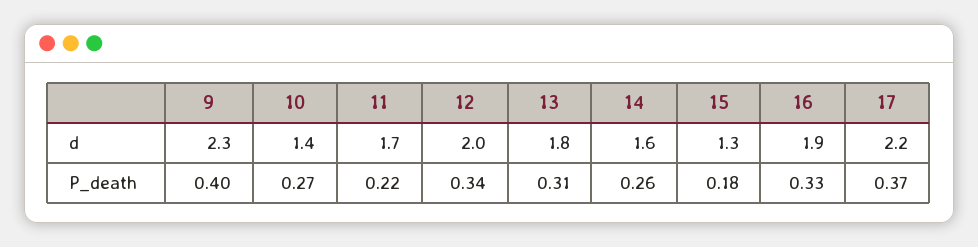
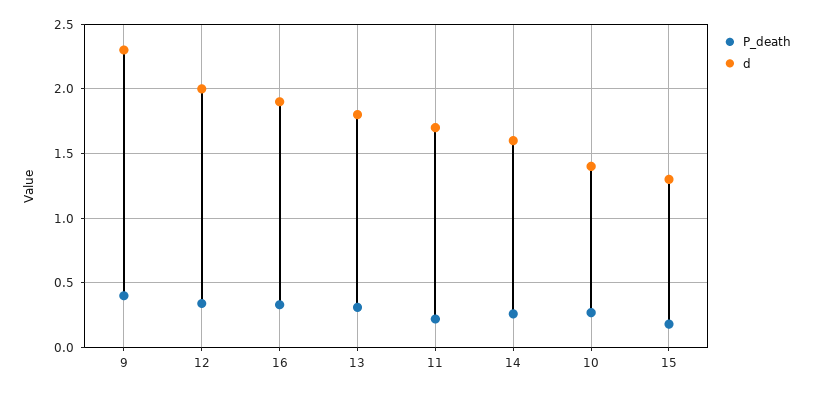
  {
    "d": {
      "9": 2.3,
      "10": 1.4,
      "11": 1.7,
      "12": 2,
      "13": 1.8,
      "14": 1.6,
      "15": 1.3,
-     "16": 1.9,
+     "16": 1.9
-     "17": 2.2
    },
    "P_death": {
      "9": 0.4,
      "10": 0.27,
      "11": 0.22,
      "12": 0.34,
      "13": 0.31,
      "14": 0.26,
      "15": 0.18,
-     "16": 0.33,
+     "16": 0.33
-     "17": 0.37
    }
  }

